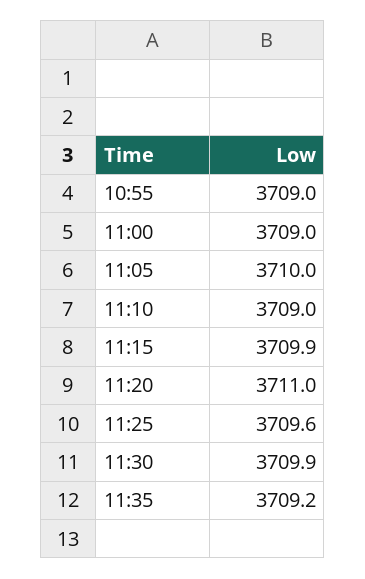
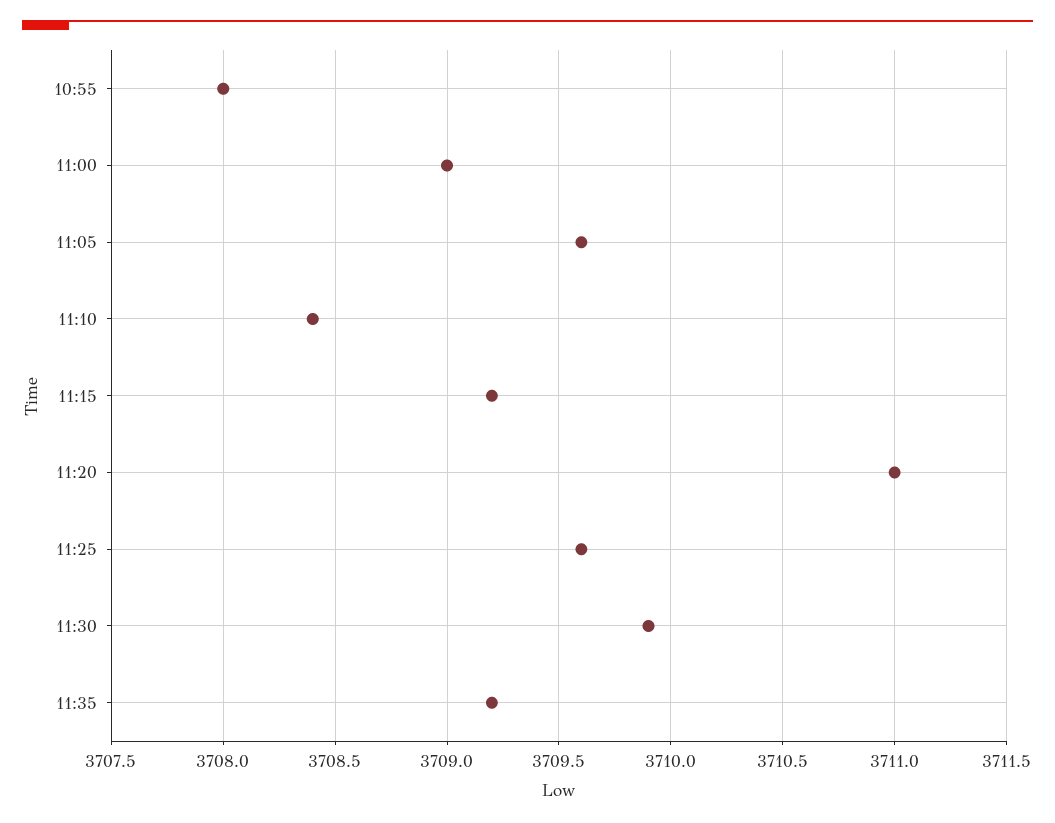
  {
-   "10:55": 3709,
+   "10:55": 3708,
    "11:00": 3709,
-   "11:05": 3710,
+   "11:05": 3709.6,
-   "11:10": 3709,
+   "11:10": 3708.4,
-   "11:15": 3709.9,
+   "11:15": 3709.2,
    "11:20": 3711,
    "11:25": 3709.6,
    "11:30": 3709.9,
    "11:35": 3709.2
  }

